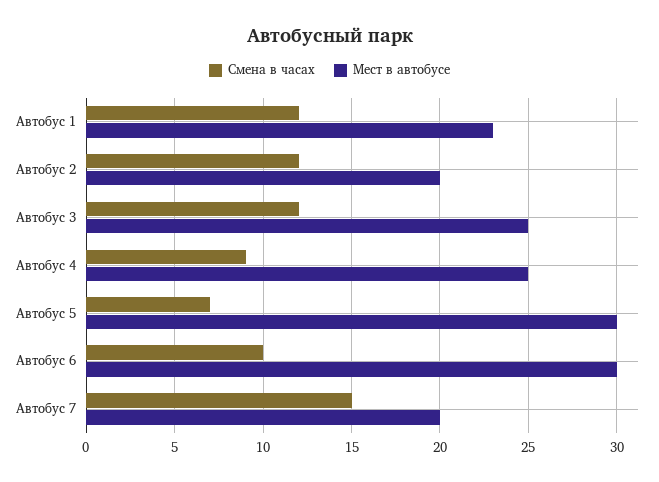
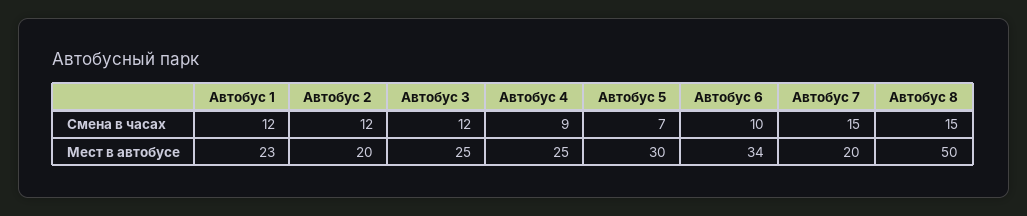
  {
    "Смена в часах": {
      "Автобус 1": 12,
      "Автобус 2": 12,
      "Автобус 3": 12,
      "Автобус 4": 9,
      "Автобус 5": 7,
      "Автобус 6": 10,
-     "Автобус 7": 15
+     "Автобус 7": 15,
+     "Автобус 8": 15
    },
    "Мест в автобусе": {
      "Автобус 1": 23,
      "Автобус 2": 20,
      "Автобус 3": 25,
      "Автобус 4": 25,
      "Автобус 5": 30,
-     "Автобус 6": 30,
+     "Автобус 6": 34,
-     "Автобус 7": 20
+     "Автобус 7": 20,
+     "Автобус 8": 50
    }
  }

